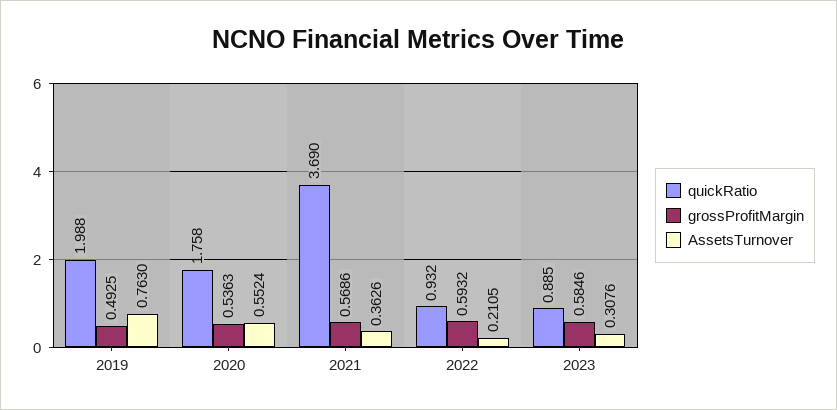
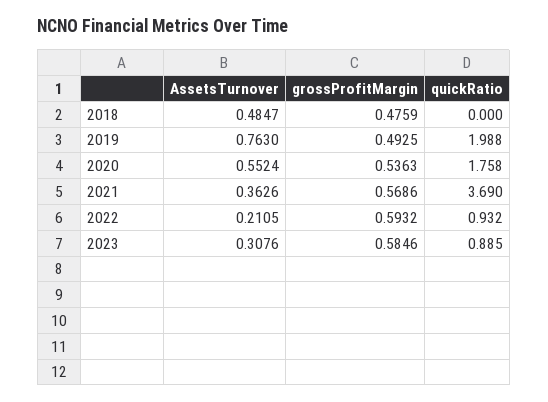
  {
    "quickRatio": {
      "2019": 1.988,
      "2020": 1.758,
      "2021": 3.69,
      "2022": 0.932,
-     "2023": 0.885
+     "2023": 0.885,
+     "2018": 0
    },
    "grossProfitMargin": {
      "2019": 0.4925,
      "2020": 0.5363,
      "2021": 0.5686,
      "2022": 0.5932,
-     "2023": 0.5846
+     "2023": 0.5846,
+     "2018": 0.4759
    },
    "AssetsTurnover": {
      "2019": 0.763,
      "2020": 0.5524,
      "2021": 0.3626,
      "2022": 0.2105,
-     "2023": 0.3076
+     "2023": 0.3076,
+     "2018": 0.4847
    }
  }

